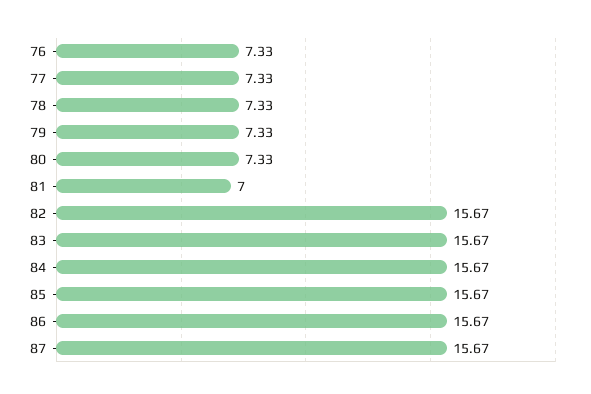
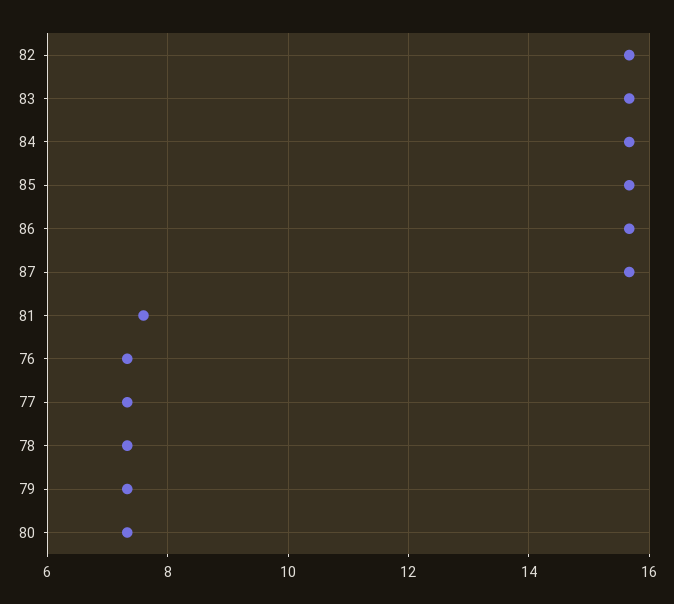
  {
    "76": 7.33,
    "77": 7.33,
    "78": 7.33,
    "79": 7.33,
    "80": 7.33,
-   "81": 7,
+   "81": 7.6,
    "82": 15.67,
    "83": 15.67,
    "84": 15.67,
    "85": 15.67,
    "86": 15.67,
    "87": 15.67
  }

